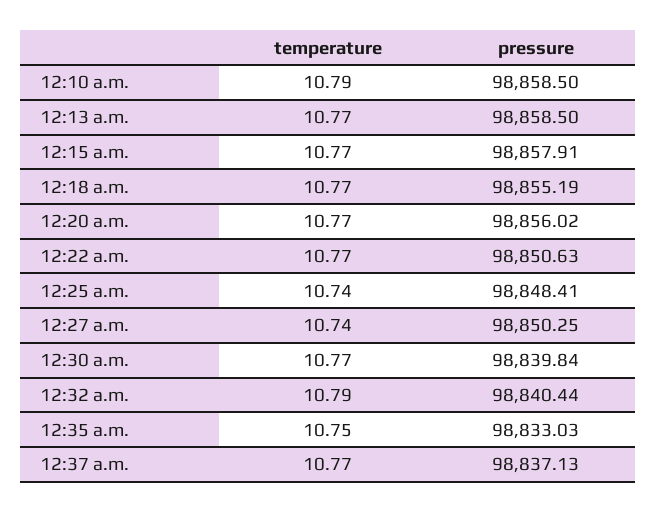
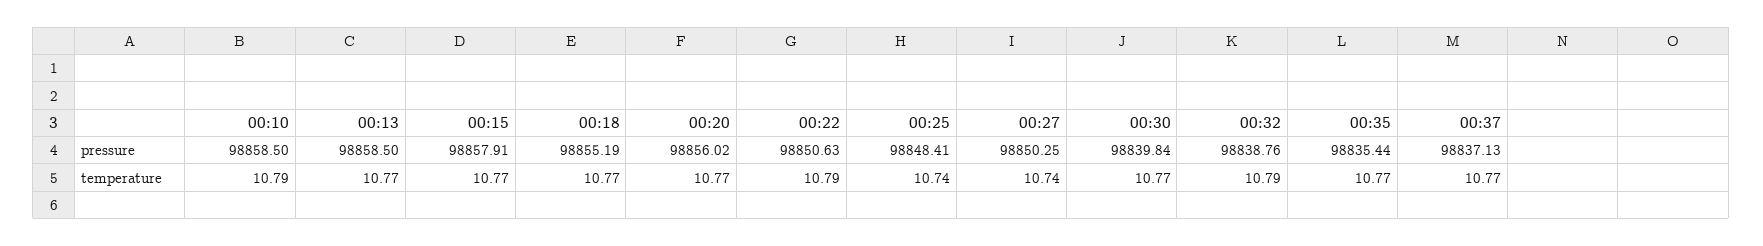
  {
    "temperature": {
      "12:10 a.m.": 10.79,
      "12:13 a.m.": 10.77,
      "12:15 a.m.": 10.77,
      "12:18 a.m.": 10.77,
      "12:20 a.m.": 10.77,
-     "12:22 a.m.": 10.77,
+     "12:22 a.m.": 10.79,
      "12:25 a.m.": 10.74,
      "12:27 a.m.": 10.74,
      "12:30 a.m.": 10.77,
      "12:32 a.m.": 10.79,
-     "12:35 a.m.": 10.75,
+     "12:35 a.m.": 10.77,
      "12:37 a.m.": 10.77
    },
    "pressure": {
      "12:10 a.m.": 98858.5,
      "12:13 a.m.": 98858.5,
      "12:15 a.m.": 98857.91,
      "12:18 a.m.": 98855.19,
      "12:20 a.m.": 98856.02,
      "12:22 a.m.": 98850.63,
      "12:25 a.m.": 98848.41,
      "12:27 a.m.": 98850.25,
      "12:30 a.m.": 98839.84,
-     "12:32 a.m.": 98840.44,
+     "12:32 a.m.": 98838.76,
-     "12:35 a.m.": 98833.03,
+     "12:35 a.m.": 98835.44,
      "12:37 a.m.": 98837.13
    }
  }

